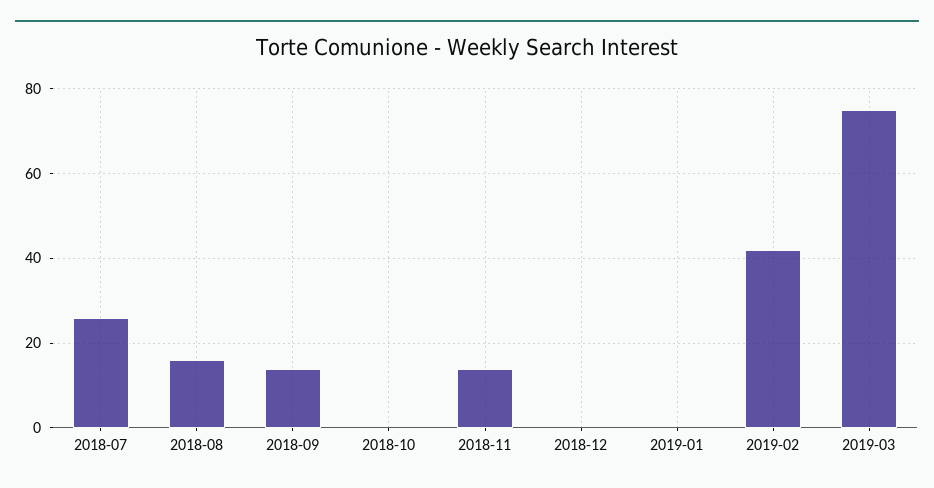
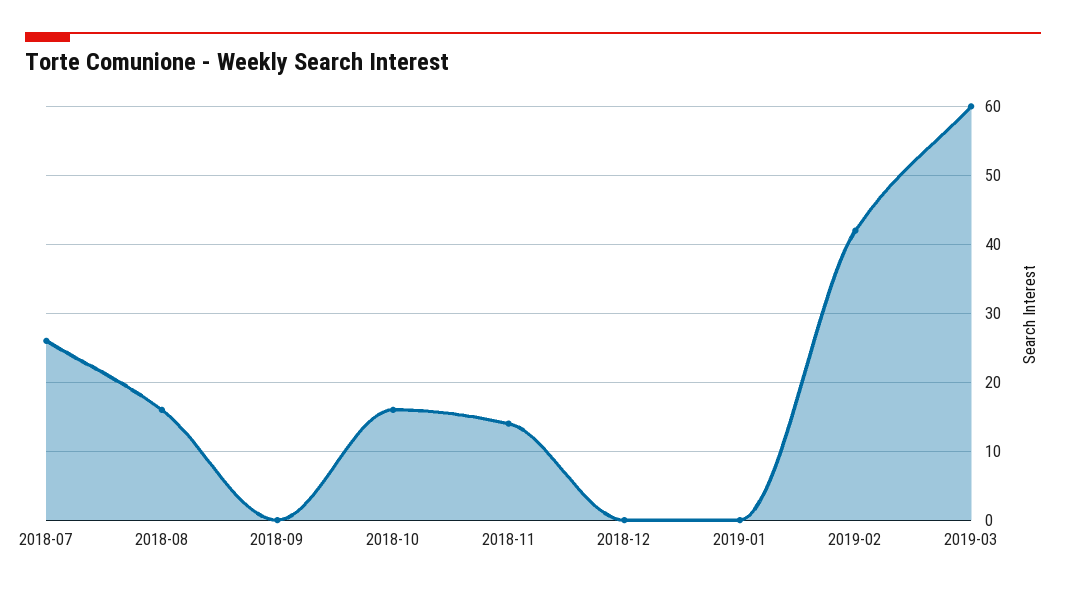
  {
    "2018-07": 26,
    "2018-08": 16,
-   "2018-09": 15,
+   "2018-09": 0,
-   "2018-10": 0,
+   "2018-10": 16,
    "2018-11": 14,
    "2018-12": 0,
    "2019-01": 0,
    "2019-02": 42,
-   "2019-03": 75
+   "2019-03": 60
  }

